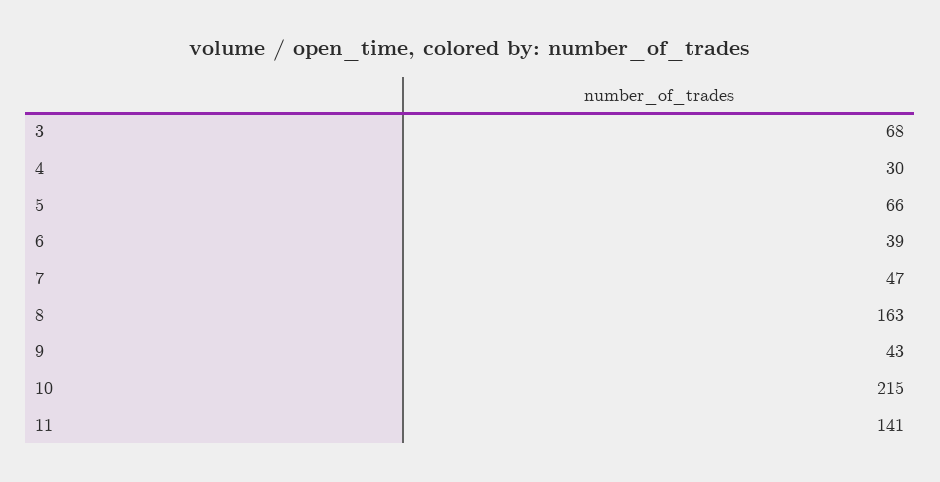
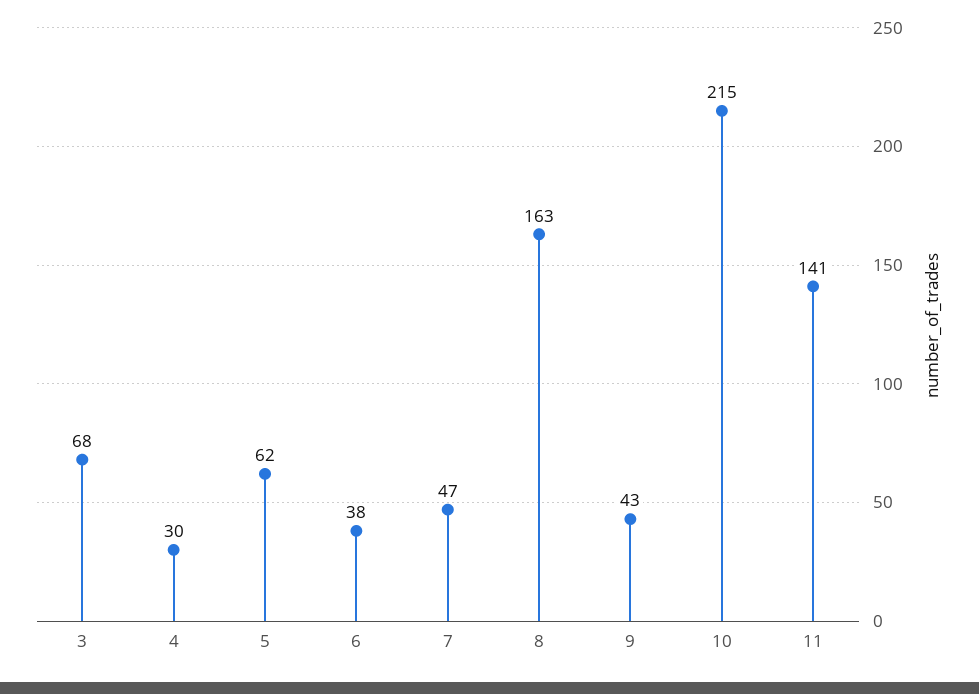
  {
    "3": 68,
    "4": 30,
-   "5": 66,
+   "5": 62,
-   "6": 39,
+   "6": 38,
    "7": 47,
    "8": 163,
    "9": 43,
    "10": 215,
    "11": 141
  }

